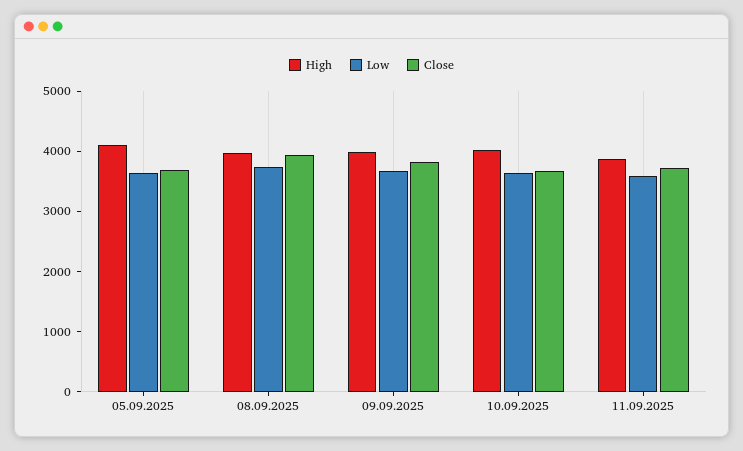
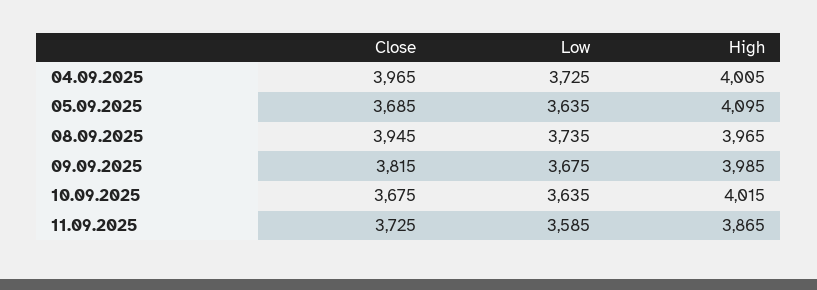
  {
    "High": {
      "05.09.2025": 4095,
      "08.09.2025": 3965,
      "09.09.2025": 3985,
      "10.09.2025": 4015,
-     "11.09.2025": 3865
+     "11.09.2025": 3865,
+     "04.09.2025": 4005
    },
    "Low": {
      "05.09.2025": 3635,
      "08.09.2025": 3735,
      "09.09.2025": 3675,
      "10.09.2025": 3635,
-     "11.09.2025": 3585
+     "11.09.2025": 3585,
+     "04.09.2025": 3725
    },
    "Close": {
      "05.09.2025": 3685,
      "08.09.2025": 3945,
      "09.09.2025": 3815,
      "10.09.2025": 3675,
-     "11.09.2025": 3725
+     "11.09.2025": 3725,
+     "04.09.2025": 3965
    }
  }

